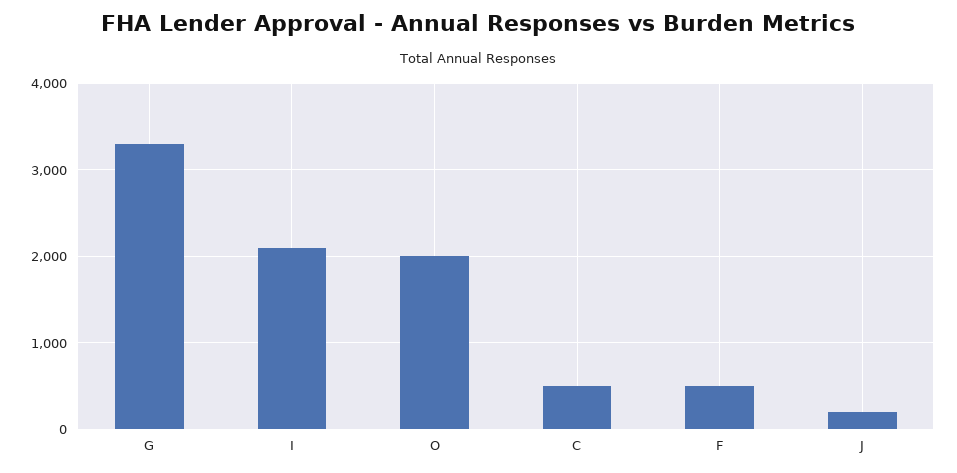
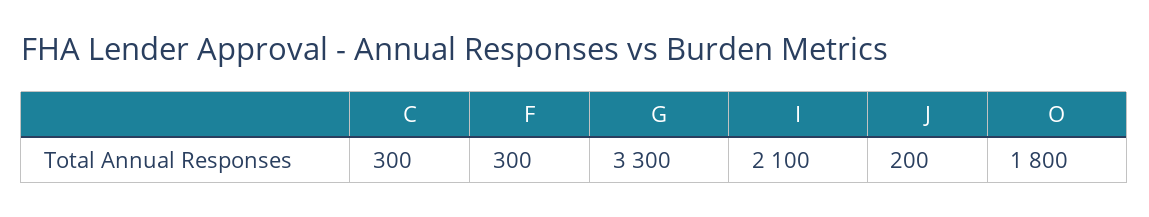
  {
    "G": 3300,
    "I": 2100,
-   "O": 2000,
+   "O": 1800,
-   "C": 500,
+   "C": 300,
-   "F": 500,
+   "F": 300,
    "J": 200
  }

